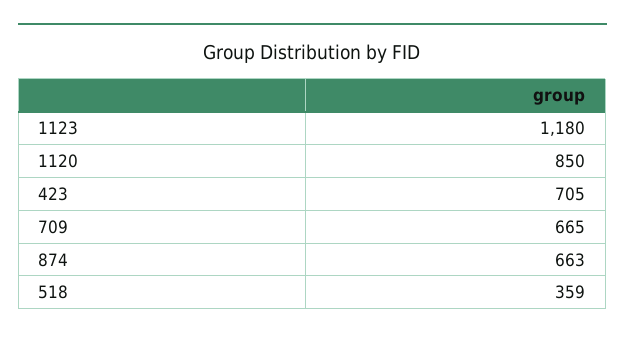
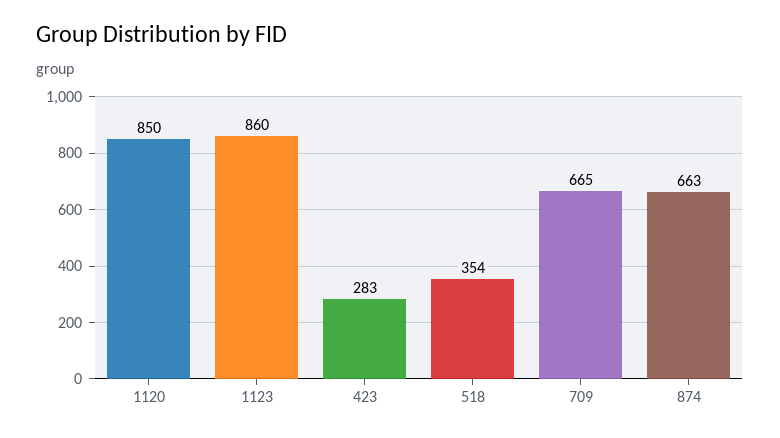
  {
-   "1123": 1180,
+   "1123": 860,
    "1120": 850,
-   "423": 705,
+   "423": 283,
    "709": 665,
    "874": 663,
-   "518": 359
+   "518": 354
  }

